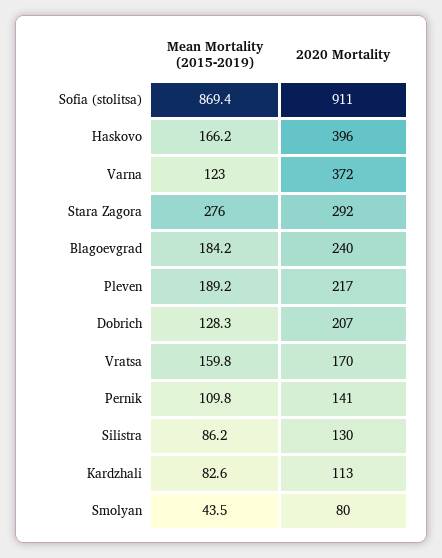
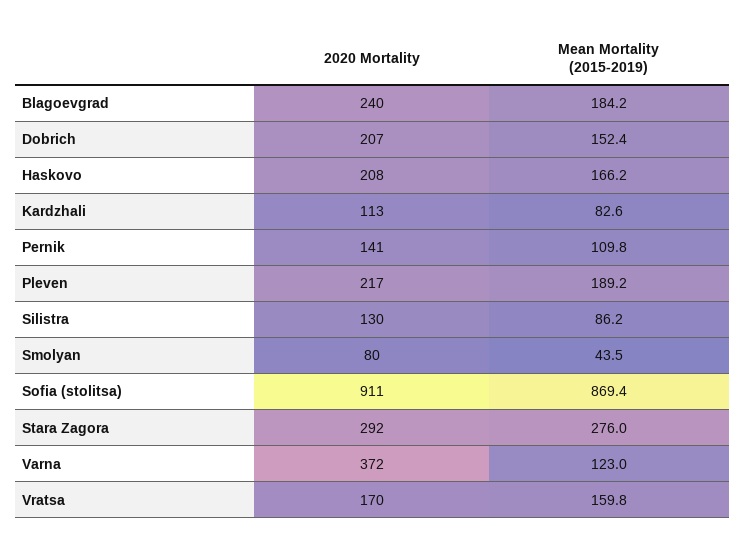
  {
    "Mean Mortality (2015-2019)": {
      "Sofia (stolitsa)": 869.4,
      "Haskovo": 166.2,
      "Varna": 123,
      "Stara Zagora": 276,
      "Blagoevgrad": 184.2,
      "Pleven": 189.2,
-     "Dobrich": 128.3,
+     "Dobrich": 152.4,
      "Vratsa": 159.8,
      "Pernik": 109.8,
      "Silistra": 86.2,
      "Kardzhali": 82.6,
      "Smolyan": 43.5
    },
    "2020 Mortality": {
      "Sofia (stolitsa)": 911,
-     "Haskovo": 396,
+     "Haskovo": 208,
      "Varna": 372,
      "Stara Zagora": 292,
      "Blagoevgrad": 240,
      "Pleven": 217,
      "Dobrich": 207,
      "Vratsa": 170,
      "Pernik": 141,
      "Silistra": 130,
      "Kardzhali": 113,
      "Smolyan": 80
    }
  }

